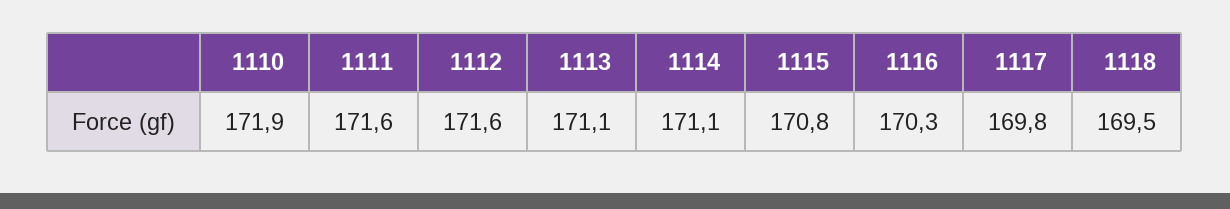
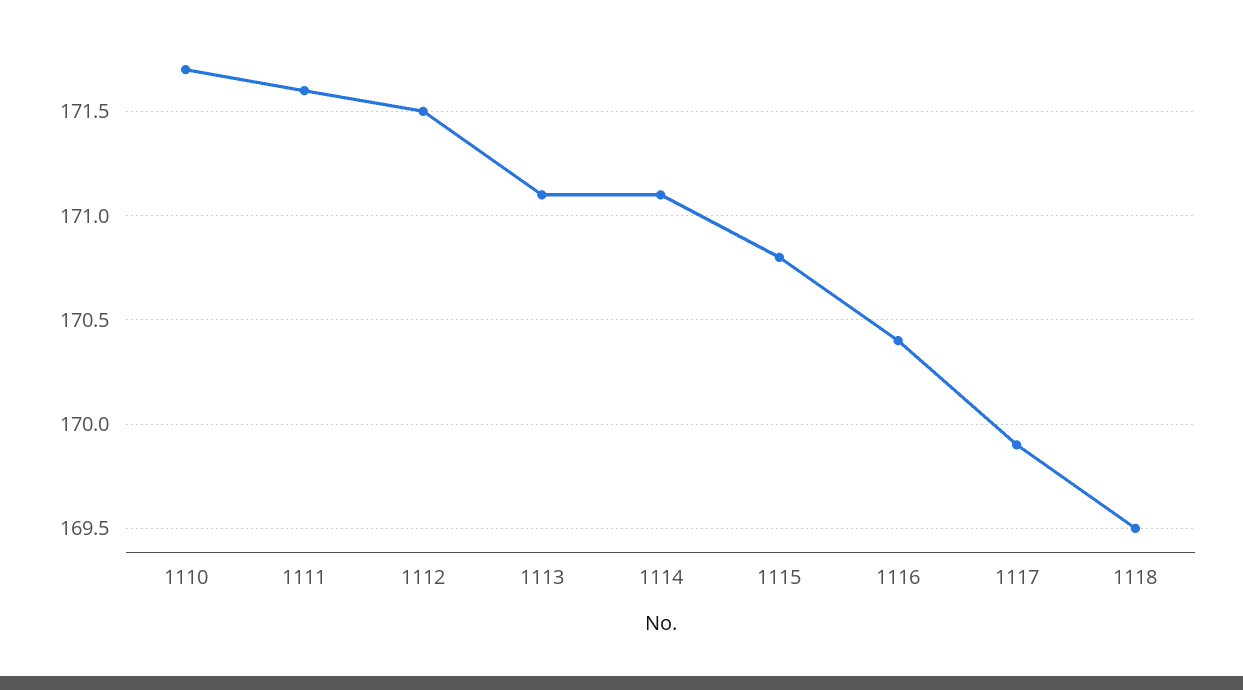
  {
-   "1110": 171.9,
+   "1110": 171.7,
    "1111": 171.6,
-   "1112": 171.6,
+   "1112": 171.5,
    "1113": 171.1,
    "1114": 171.1,
    "1115": 170.8,
-   "1116": 170.3,
+   "1116": 170.4,
-   "1117": 169.8,
+   "1117": 169.9,
    "1118": 169.5
  }

